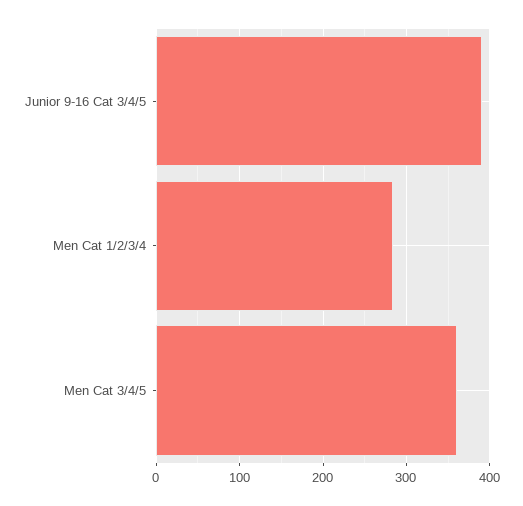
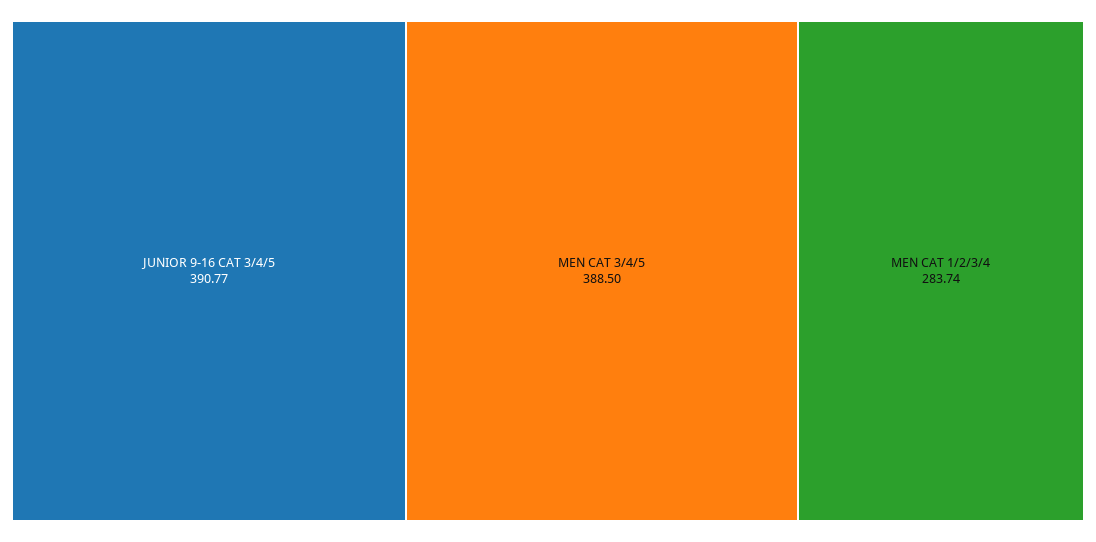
  {
    "Junior 9-16 Cat 3/4/5": 390.77,
    "Men Cat 1/2/3/4": 283.74,
-   "Men Cat 3/4/5": 360
+   "Men Cat 3/4/5": 388.5
  }

